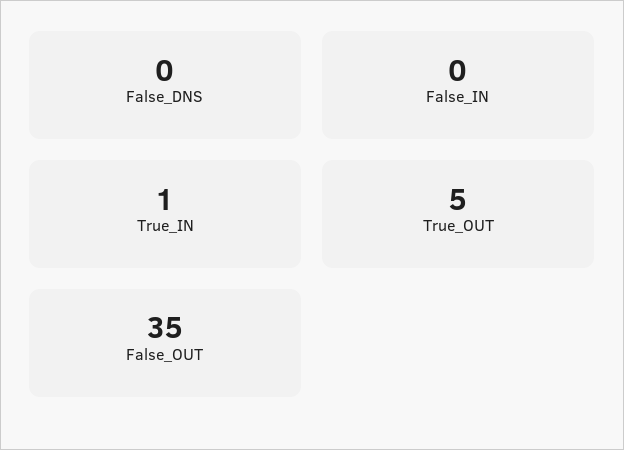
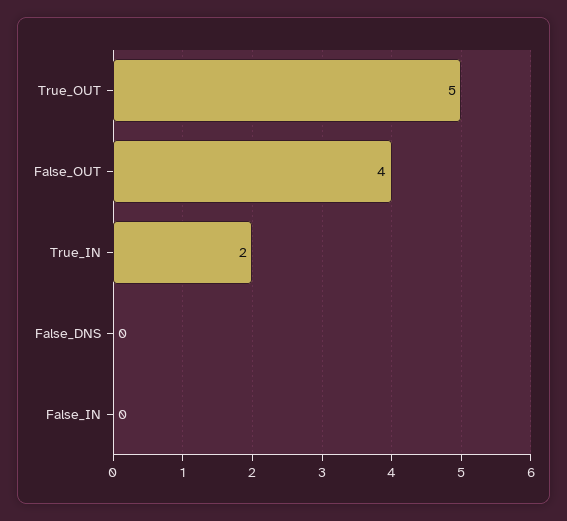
  {
    "False_DNS": 0,
    "False_IN": 0,
-   "True_IN": 1,
+   "True_IN": 2,
    "True_OUT": 5,
-   "False_OUT": 35
+   "False_OUT": 4
  }

